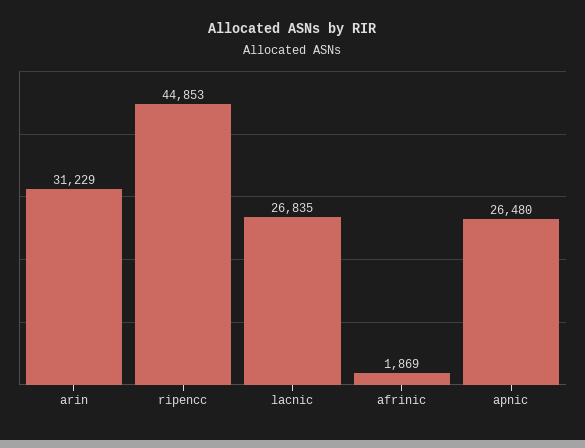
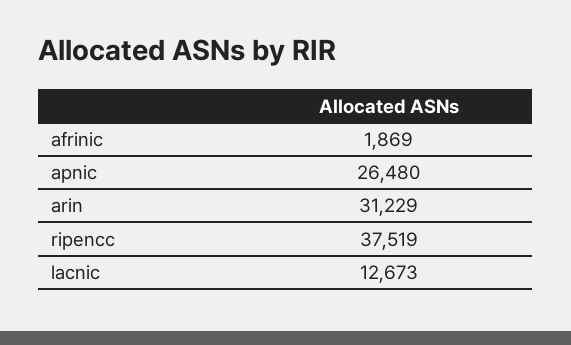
  {
    "arin": 31229,
-   "ripencc": 44853,
+   "ripencc": 37519,
-   "lacnic": 26835,
+   "lacnic": 12673,
    "afrinic": 1869,
    "apnic": 26480
  }

